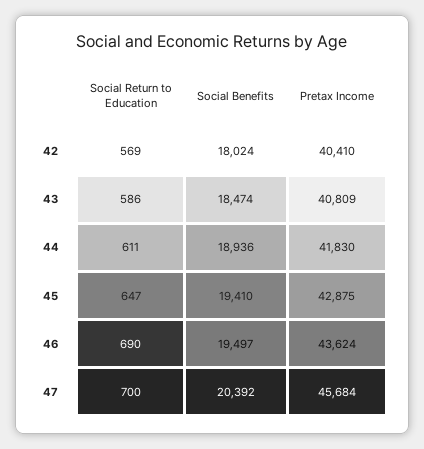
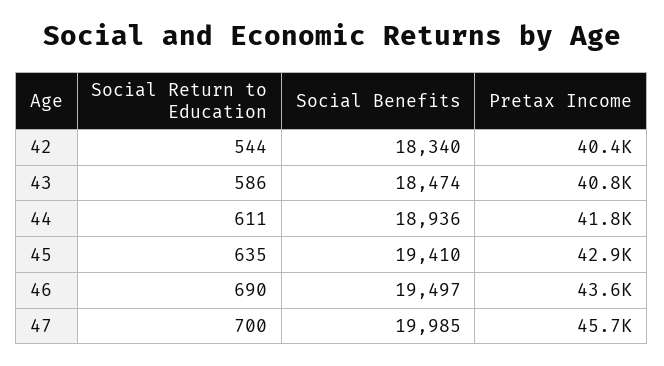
  {
    "Social Return to Education": {
-     "42": 569,
+     "42": 544,
      "43": 586,
      "44": 611,
-     "45": 647,
+     "45": 635,
      "46": 690,
      "47": 700
    },
    "Social Benefits": {
-     "42": 18024,
+     "42": 18340,
      "43": 18474,
      "44": 18936,
      "45": 19410,
      "46": 19497,
-     "47": 20392
+     "47": 19985
    },
    "Pretax Income": {
      "42": 40410,
      "43": 40809,
      "44": 41830,
      "45": 42875,
      "46": 43624,
      "47": 45684
    }
  }

